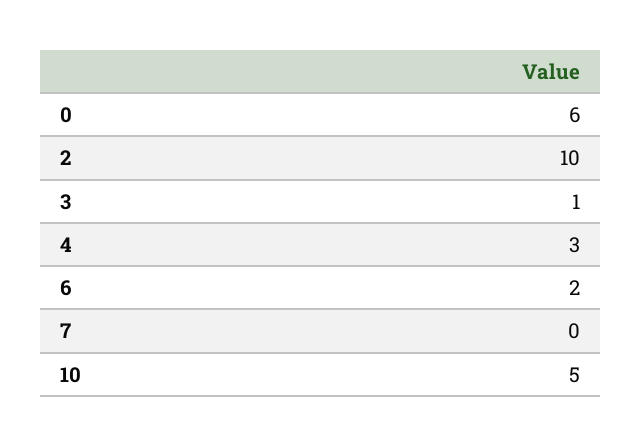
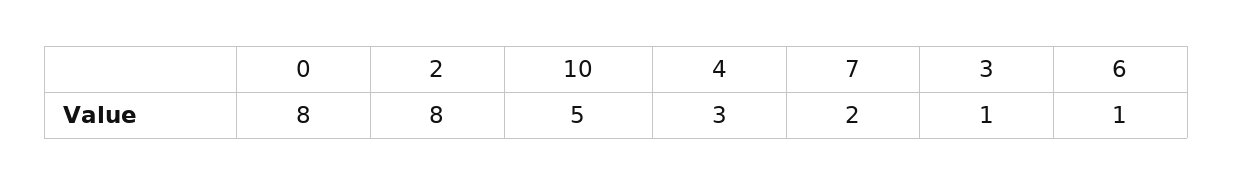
  {
-   "0": 6,
+   "0": 8,
-   "2": 10,
+   "2": 8,
    "3": 1,
    "4": 3,
-   "6": 2,
+   "6": 1,
-   "7": 0,
+   "7": 2,
    "10": 5
  }

